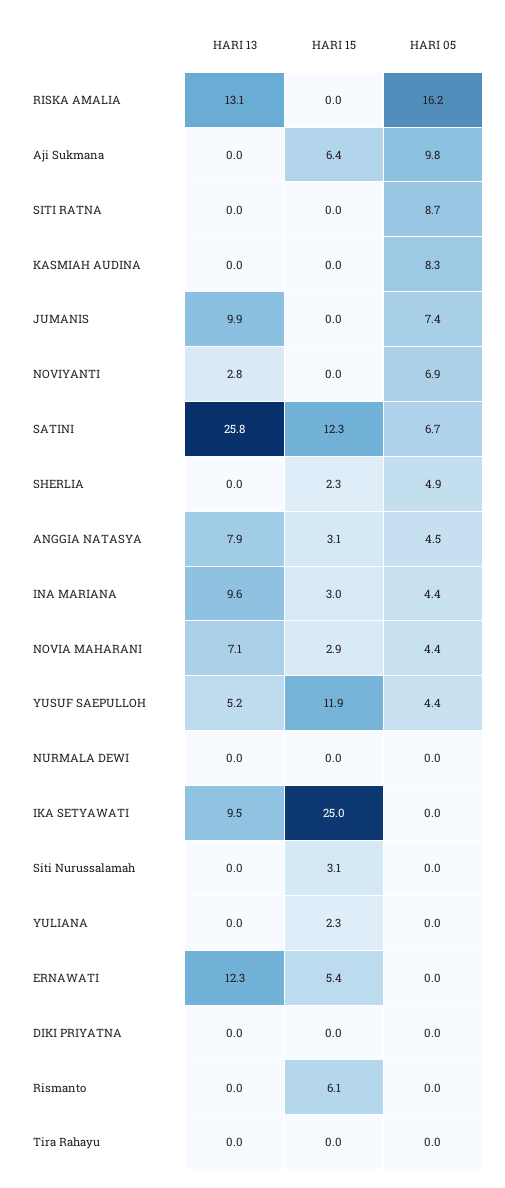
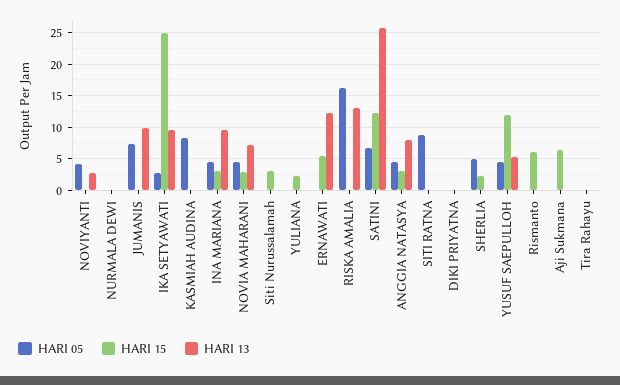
  {
    "HARI 13": {
      "RISKA AMALIA": 13.1,
      "Aji Sukmana": 0,
      "SITI RATNA": 0,
      "KASMIAH AUDINA": 0,
      "JUMANIS": 9.9,
      "NOVIYANTI": 2.8,
      "SATINI": 25.8,
      "SHERLIA": 0,
      "ANGGIA NATASYA": 7.9,
      "INA MARIANA": 9.6,
      "NOVIA MAHARANI": 7.1,
      "YUSUF SAEPULLOH": 5.2,
      "NURMALA DEWI": 0,
      "IKA SETYAWATI": 9.5,
      "Siti Nurussalamah": 0,
      "YULIANA": 0,
      "ERNAWATI": 12.3,
      "DIKI PRIYATNA": 0,
      "Rismanto": 0,
      "Tira Rahayu": 0
    },
    "HARI 15": {
      "RISKA AMALIA": 0,
      "Aji Sukmana": 6.4,
      "SITI RATNA": 0,
      "KASMIAH AUDINA": 0,
      "JUMANIS": 0,
      "NOVIYANTI": 0,
      "SATINI": 12.3,
      "SHERLIA": 2.3,
      "ANGGIA NATASYA": 3.1,
      "INA MARIANA": 3,
      "NOVIA MAHARANI": 2.9,
      "YUSUF SAEPULLOH": 11.9,
      "NURMALA DEWI": 0,
      "IKA SETYAWATI": 25,
      "Siti Nurussalamah": 3.1,
      "YULIANA": 2.3,
      "ERNAWATI": 5.4,
      "DIKI PRIYATNA": 0,
      "Rismanto": 6.1,
      "Tira Rahayu": 0
    },
    "HARI 05": {
      "RISKA AMALIA": 16.2,
-     "Aji Sukmana": 9.8,
+     "Aji Sukmana": 0,
      "SITI RATNA": 8.7,
      "KASMIAH AUDINA": 8.3,
      "JUMANIS": 7.4,
-     "NOVIYANTI": 6.9,
+     "NOVIYANTI": 4,
      "SATINI": 6.7,
      "SHERLIA": 4.9,
      "ANGGIA NATASYA": 4.5,
      "INA MARIANA": 4.4,
      "NOVIA MAHARANI": 4.4,
      "YUSUF SAEPULLOH": 4.4,
      "NURMALA DEWI": 0,
-     "IKA SETYAWATI": 0,
+     "IKA SETYAWATI": 3,
      "Siti Nurussalamah": 0,
      "YULIANA": 0,
      "ERNAWATI": 0,
      "DIKI PRIYATNA": 0,
      "Rismanto": 0,
      "Tira Rahayu": 0
    }
  }

